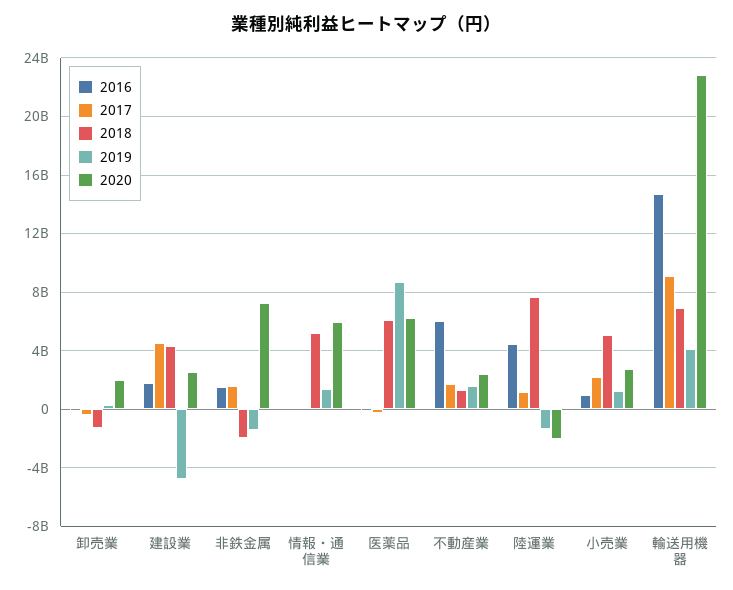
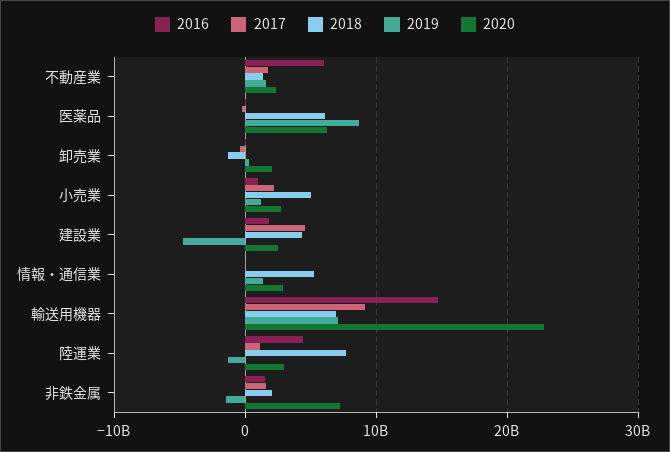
  {
    "2016": {
      "卸売業": 0,
      "建設業": 2000000000,
      "非鉄金属": 1500000000,
      "情報・通信業": 0,
      "医薬品": 0,
      "不動産業": 6000000000,
      "陸運業": 4500000000,
      "小売業": 1000000000,
      "輸送用機器": 14500000000
    },
    "2017": {
      "卸売業": -500000000,
      "建設業": 4500000000,
      "非鉄金属": 1500000000,
      "情報・通信業": 0,
      "医薬品": 0,
      "不動産業": 1500000000,
      "陸運業": 1000000000,
      "小売業": 2000000000,
      "輸送用機器": 9000000000
    },
    "2018": {
      "卸売業": -1500000000,
      "建設業": 4500000000,
-     "非鉄金属": -2000000000,
+     "非鉄金属": 2000000000,
      "情報・通信業": 5000000000,
      "医薬品": 6000000000,
      "不動産業": 1500000000,
      "陸運業": 7500000000,
      "小売業": 5000000000,
      "輸送用機器": 7000000000
    },
    "2019": {
      "卸売業": 500000000,
      "建設業": -5000000000,
      "非鉄金属": -1500000000,
      "情報・通信業": 1500000000,
      "医薬品": 8500000000,
      "不動産業": 1500000000,
      "陸運業": -1500000000,
      "小売業": 1000000000,
-     "輸送用機器": 4000000000
+     "輸送用機器": 7000000000
    },
    "2020": {
      "卸売業": 2000000000,
      "建設業": 2500000000,
      "非鉄金属": 7000000000,
-     "情報・通信業": 6000000000,
+     "情報・通信業": 3000000000,
      "医薬品": 6500000000,
      "不動産業": 2500000000,
-     "陸運業": -2000000000,
+     "陸運業": 3000000000,
      "小売業": 2500000000,
      "輸送用機器": 23000000000
    }
  }

